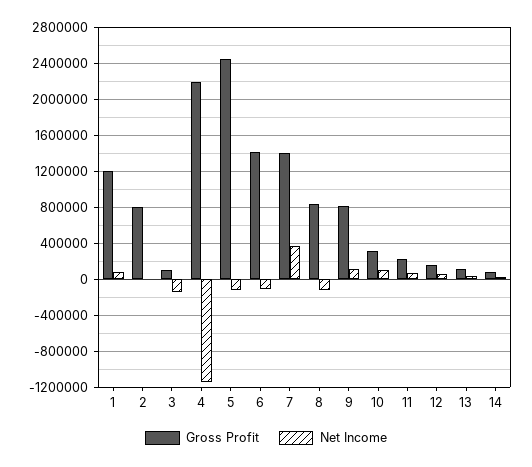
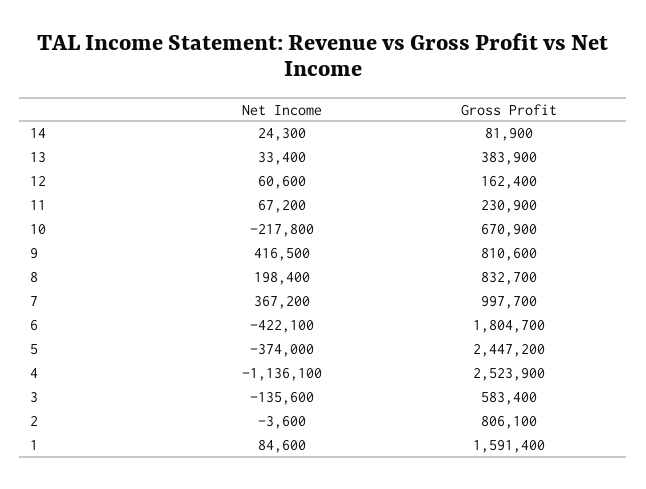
  {
    "Gross Profit": {
-     "1": 1200000,
+     "1": 1591400,
      "2": 806100,
-     "3": 100000,
+     "3": 583400,
-     "4": 2200000,
+     "4": 2523900,
      "5": 2447200,
-     "6": 1400000,
+     "6": 1804700,
-     "7": 1400000,
+     "7": 997700,
      "8": 832700,
      "9": 810600,
-     "10": 300000,
+     "10": 670900,
      "11": 230900,
      "12": 162400,
-     "13": 100000,
+     "13": 383900,
      "14": 81900
    },
    "Net Income": {
      "1": 84600,
      "2": -3600,
      "3": -135600,
      "4": -1136100,
-     "5": -100000,
+     "5": -374000,
-     "6": -100000,
+     "6": -422100,
      "7": 367200,
-     "8": -100000,
+     "8": 198400,
-     "9": 100000,
+     "9": 416500,
-     "10": 100000,
+     "10": -217800,
      "11": 67200,
      "12": 60600,
      "13": 33400,
      "14": 24300
    }
  }

